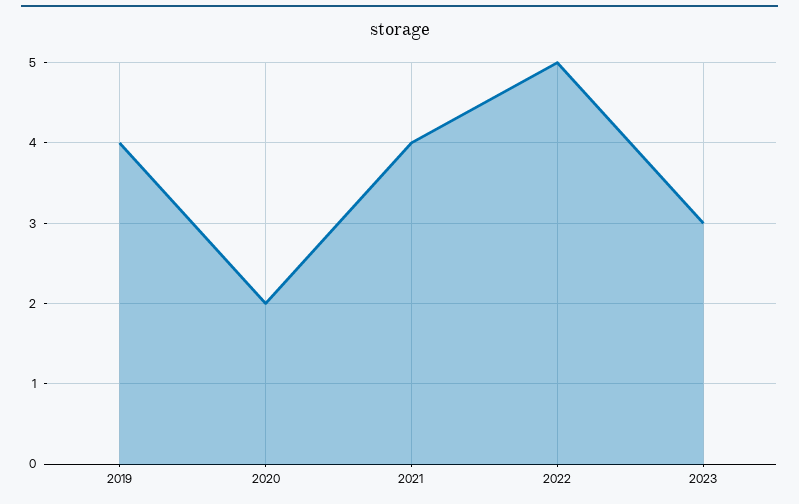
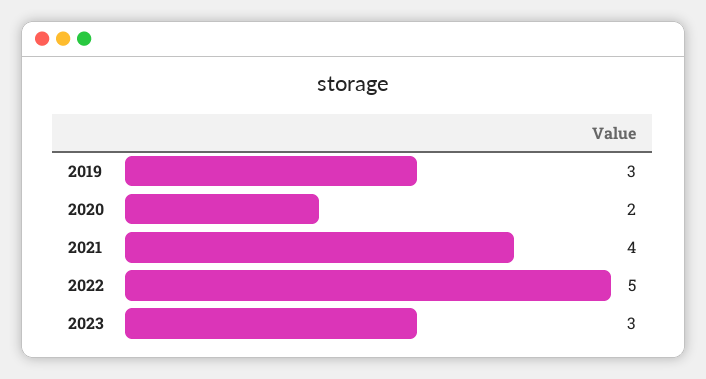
  {
-   "2019": 4,
+   "2019": 3,
    "2020": 2,
    "2021": 4,
    "2022": 5,
    "2023": 3
  }

